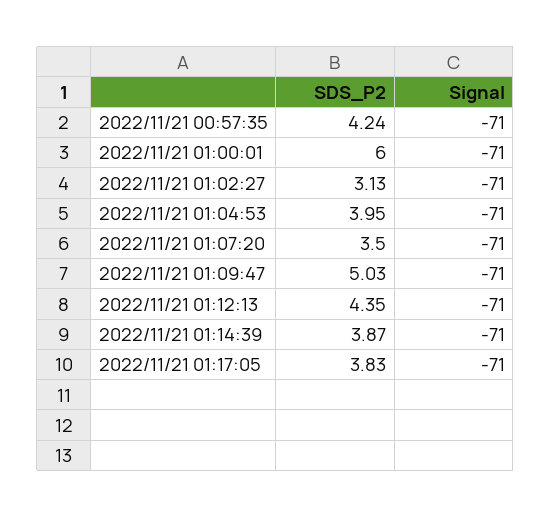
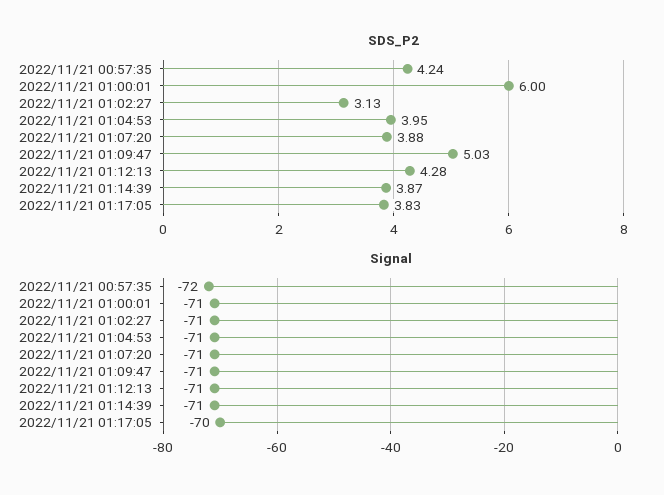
  {
    "SDS_P2": {
      "2022/11/21 00:57:35": 4.24,
      "2022/11/21 01:00:01": 6,
      "2022/11/21 01:02:27": 3.13,
      "2022/11/21 01:04:53": 3.95,
-     "2022/11/21 01:07:20": 3.5,
+     "2022/11/21 01:07:20": 3.88,
      "2022/11/21 01:09:47": 5.03,
-     "2022/11/21 01:12:13": 4.35,
+     "2022/11/21 01:12:13": 4.28,
      "2022/11/21 01:14:39": 3.87,
      "2022/11/21 01:17:05": 3.83
    },
    "Signal": {
-     "2022/11/21 00:57:35": -71,
+     "2022/11/21 00:57:35": -72,
      "2022/11/21 01:00:01": -71,
      "2022/11/21 01:02:27": -71,
      "2022/11/21 01:04:53": -71,
      "2022/11/21 01:07:20": -71,
      "2022/11/21 01:09:47": -71,
      "2022/11/21 01:12:13": -71,
      "2022/11/21 01:14:39": -71,
-     "2022/11/21 01:17:05": -71
+     "2022/11/21 01:17:05": -70
    }
  }

